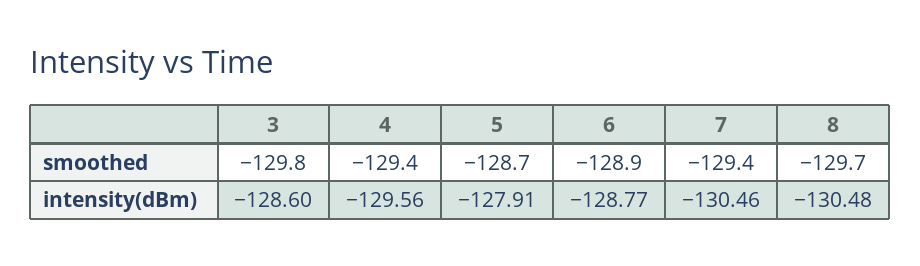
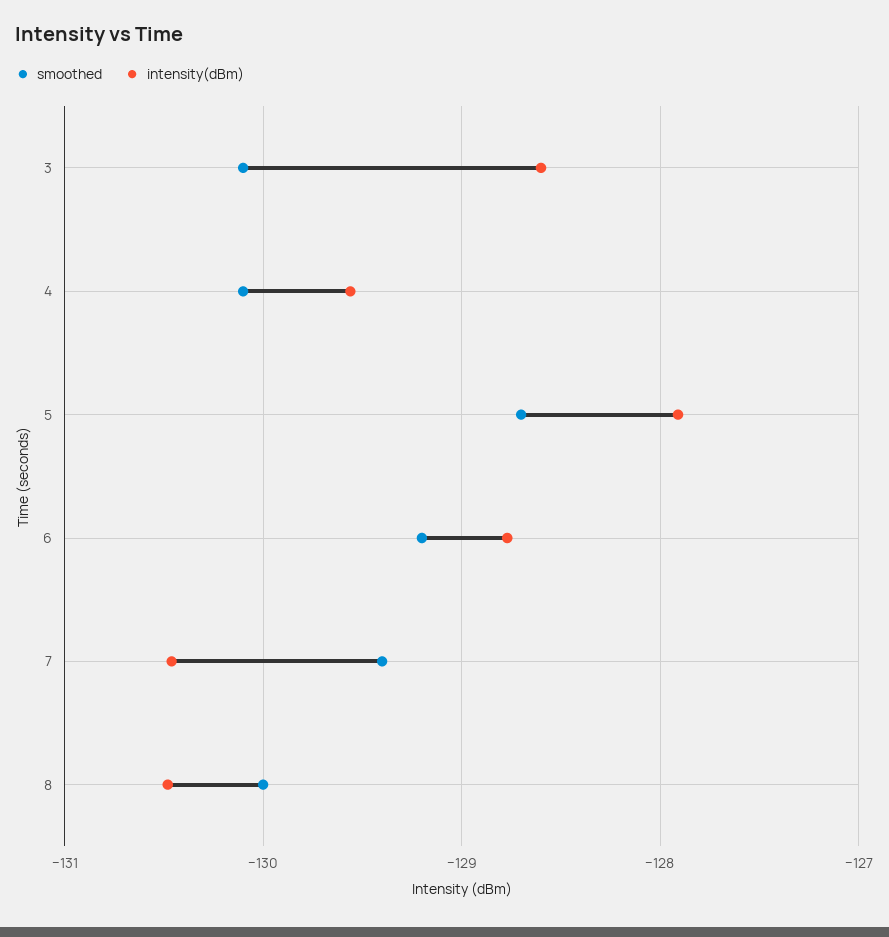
  {
    "smoothed": {
-     "3": -129.8,
+     "3": -130.1,
-     "4": -129.4,
+     "4": -130.1,
      "5": -128.7,
-     "6": -128.9,
+     "6": -129.2,
      "7": -129.4,
-     "8": -129.7
+     "8": -130
    },
    "intensity(dBm)": {
      "3": -128.6,
      "4": -129.56,
      "5": -127.91,
      "6": -128.77,
      "7": -130.46,
      "8": -130.48
    }
  }

